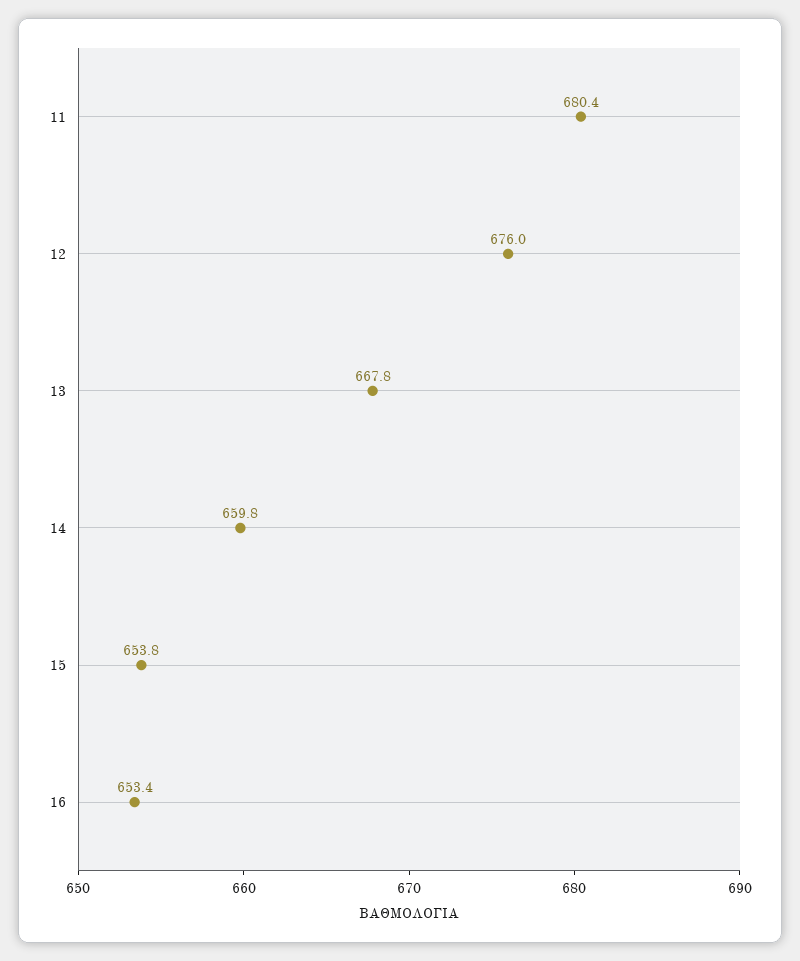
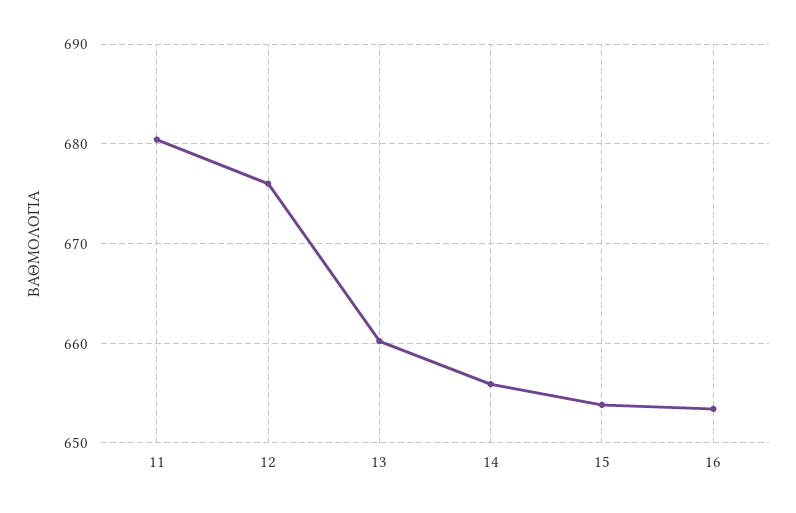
  {
    "11": 680.4,
    "12": 676,
-   "13": 667.8,
+   "13": 660,
-   "14": 659.8,
+   "14": 656,
    "15": 653.8,
    "16": 653.4
  }

